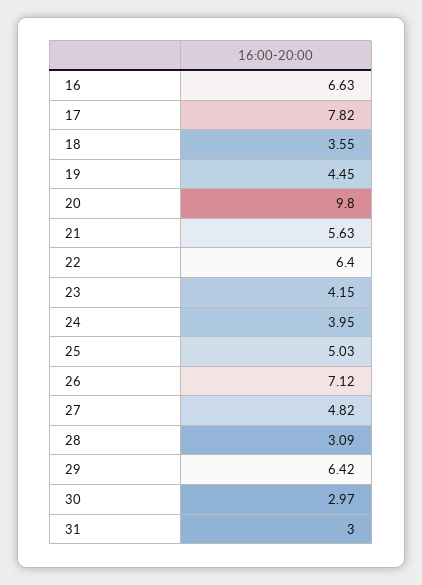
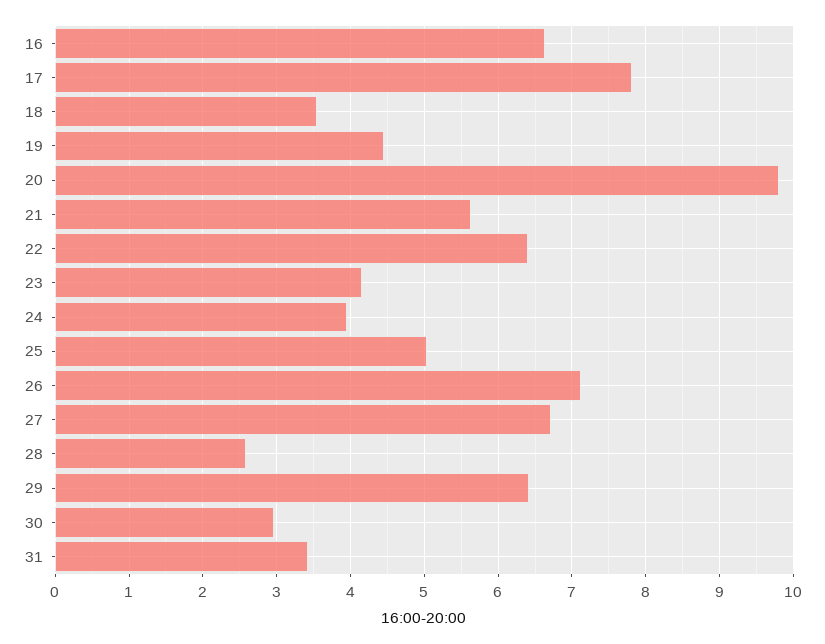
  {
    "16": 6.63,
    "17": 7.82,
    "18": 3.55,
    "19": 4.45,
    "20": 9.8,
    "21": 5.63,
    "22": 6.4,
    "23": 4.15,
    "24": 3.95,
    "25": 5.03,
    "26": 7.12,
-   "27": 4.82,
+   "27": 6.7,
-   "28": 3.09,
+   "28": 2.6,
    "29": 6.42,
    "30": 2.97,
-   "31": 3
+   "31": 3.4
  }

